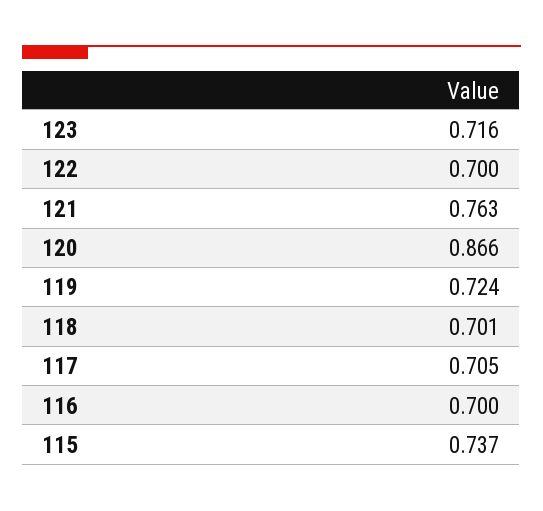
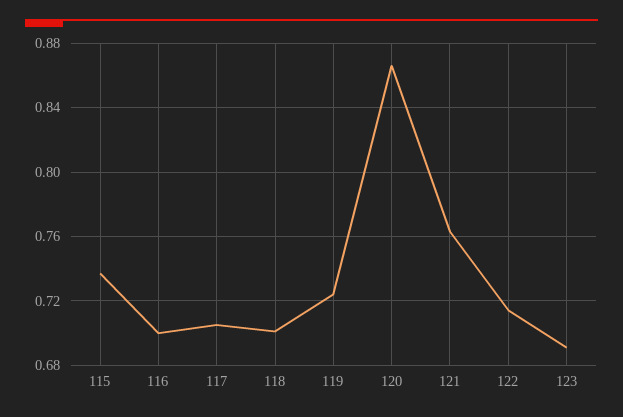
  {
-   "123": 0.716,
+   "123": 0.69,
-   "122": 0.7,
+   "122": 0.715,
    "121": 0.763,
    "120": 0.866,
    "119": 0.724,
    "118": 0.701,
    "117": 0.705,
    "116": 0.7,
    "115": 0.737
  }

